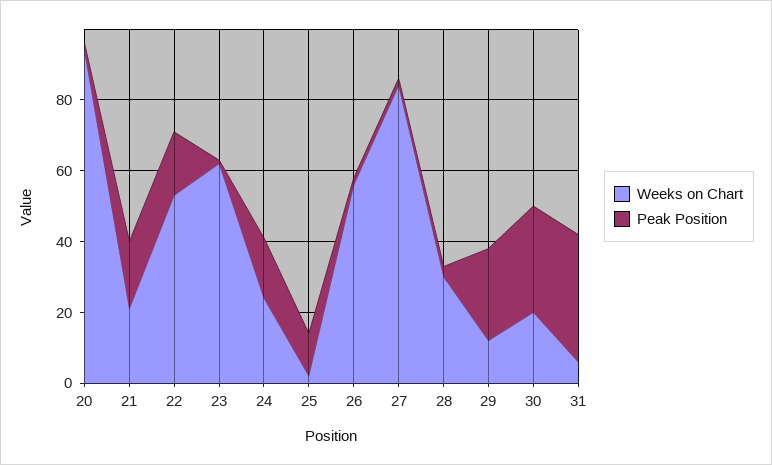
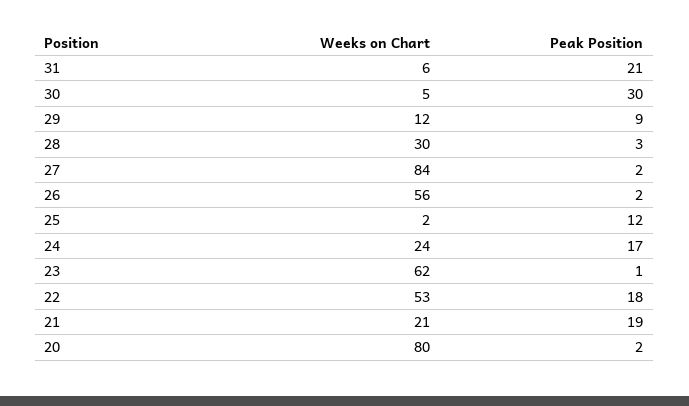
  {
    "Weeks on Chart": {
-     "20": 95,
+     "20": 80,
      "21": 21,
      "22": 53,
      "23": 62,
      "24": 24,
      "25": 2,
      "26": 56,
      "27": 84,
      "28": 30,
      "29": 12,
-     "30": 20,
+     "30": 5,
      "31": 6
    },
    "Peak Position": {
      "20": 2,
      "21": 19,
      "22": 18,
      "23": 1,
      "24": 17,
      "25": 12,
      "26": 2,
      "27": 2,
      "28": 3,
-     "29": 25,
+     "29": 9,
      "30": 30,
-     "31": 35
+     "31": 21
    }
  }

